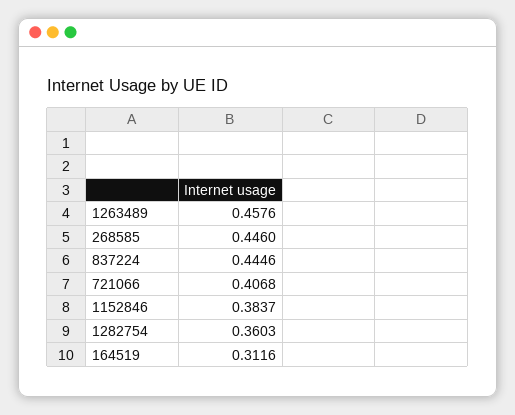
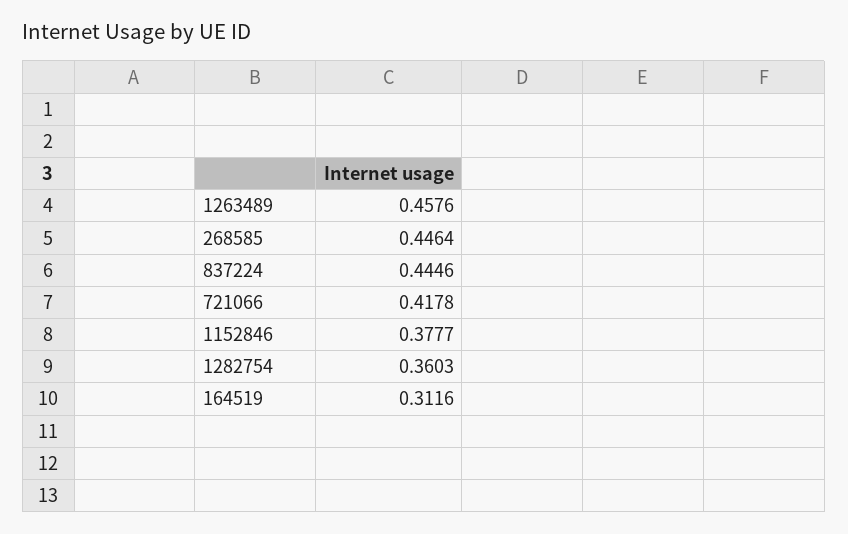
  {
    "1263489": 0.4576,
-   "268585": 0.446,
+   "268585": 0.4464,
    "837224": 0.4446,
-   "721066": 0.4068,
+   "721066": 0.4178,
-   "1152846": 0.3837,
+   "1152846": 0.3777,
    "1282754": 0.3603,
    "164519": 0.3116
  }

